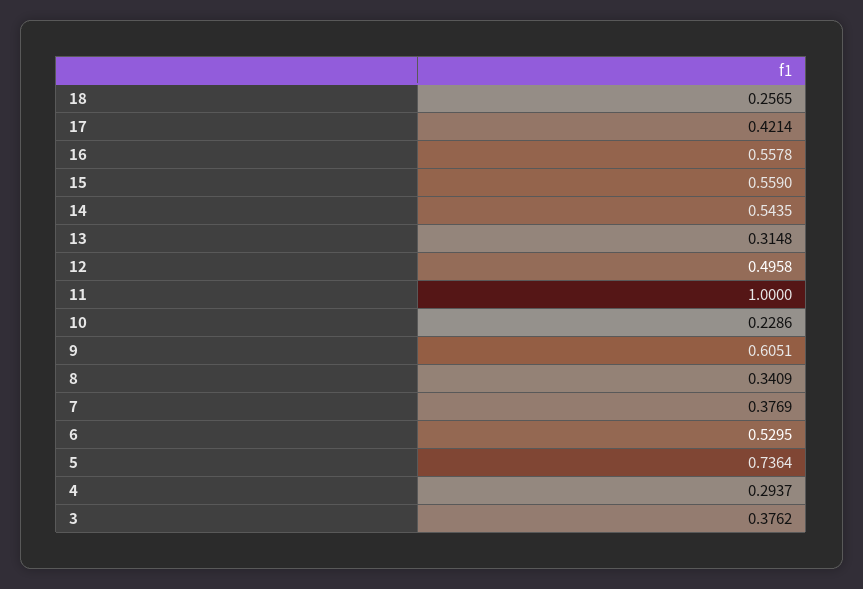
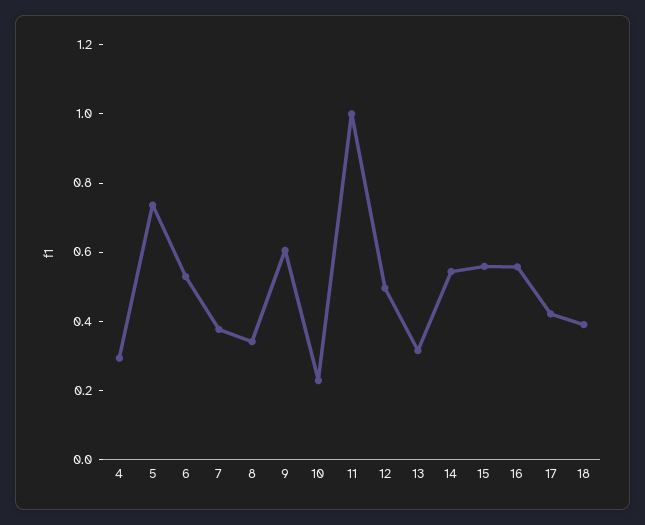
  {
-   "18": 0.2565,
+   "18": 0.4,
    "17": 0.4214,
    "16": 0.5578,
    "15": 0.559,
    "14": 0.5435,
    "13": 0.3148,
    "12": 0.4958,
    "11": 1,
    "10": 0.2286,
    "9": 0.6051,
    "8": 0.3409,
    "7": 0.3769,
    "6": 0.5295,
    "5": 0.7364,
-   "4": 0.2937,
+   "4": 0.2937
-   "3": 0.3762
  }

